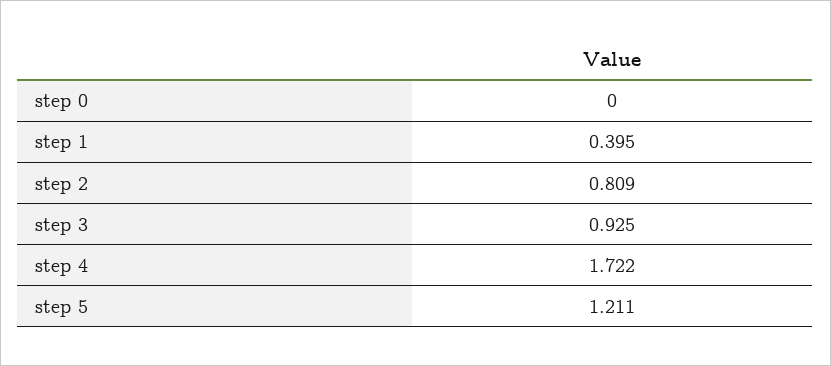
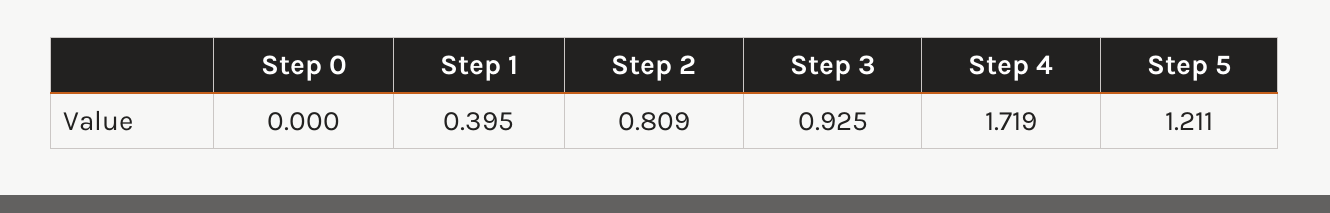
  {
    "step 0": 0,
    "step 1": 0.395,
    "step 2": 0.809,
    "step 3": 0.925,
-   "step 4": 1.722,
+   "step 4": 1.719,
    "step 5": 1.211
  }

